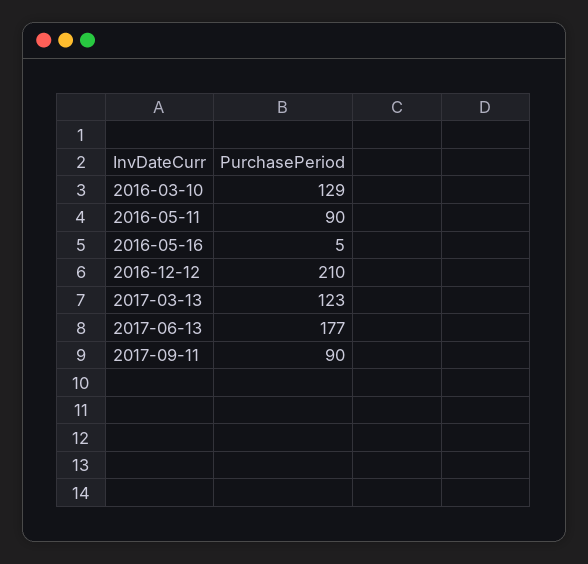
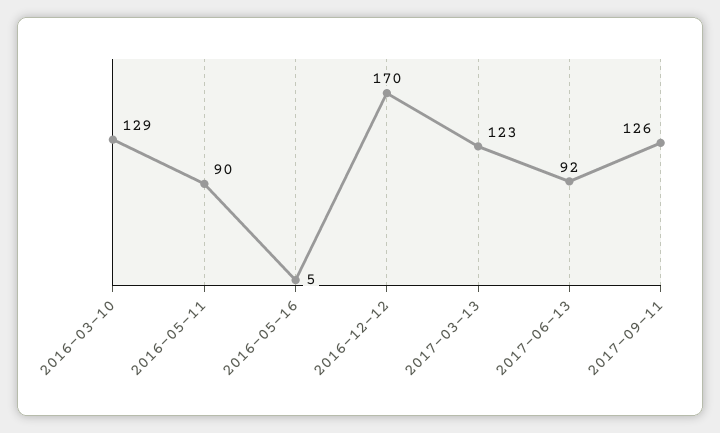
  {
    "2016-03-10": 129,
    "2016-05-11": 90,
    "2016-05-16": 5,
-   "2016-12-12": 210,
+   "2016-12-12": 170,
    "2017-03-13": 123,
-   "2017-06-13": 177,
+   "2017-06-13": 92,
-   "2017-09-11": 90
+   "2017-09-11": 126
  }

